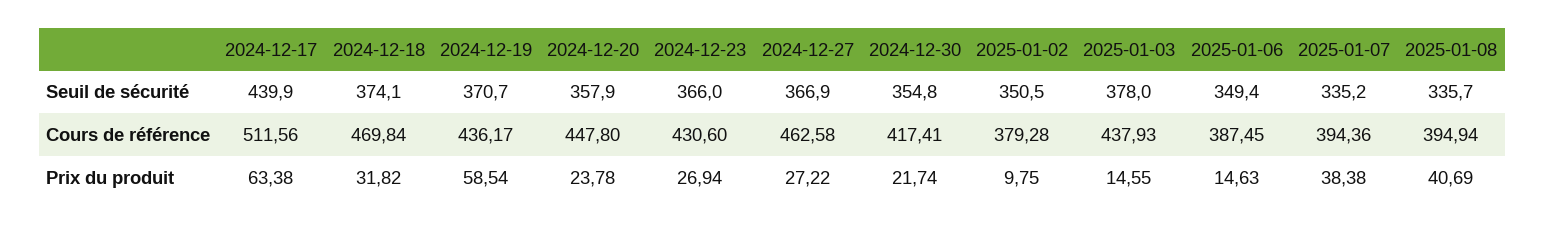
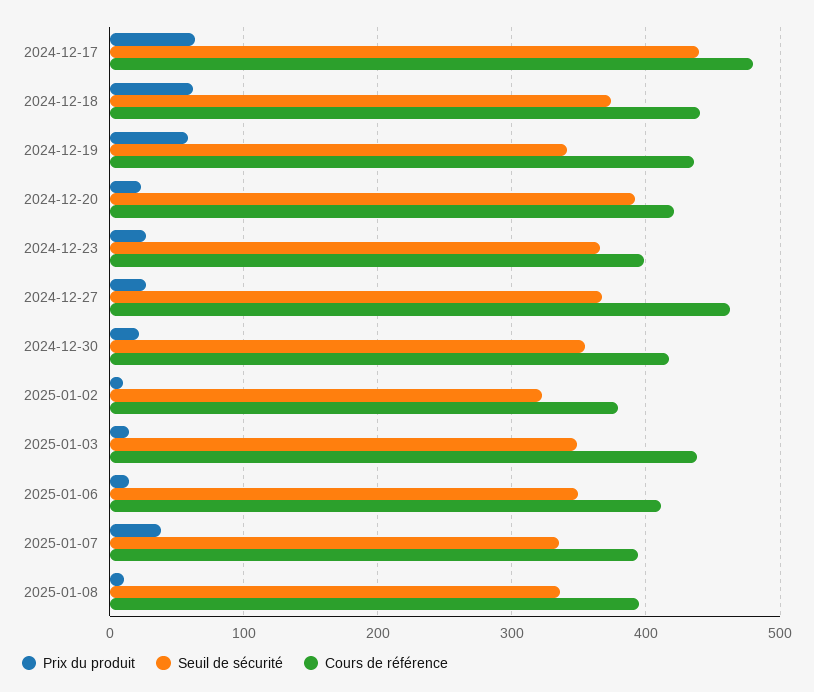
  {
    "Seuil de sécurité": {
      "2024-12-17": 439.9,
      "2024-12-18": 374.1,
-     "2024-12-19": 370.7,
+     "2024-12-19": 340,
-     "2024-12-20": 357.9,
+     "2024-12-20": 390,
      "2024-12-23": 366,
      "2024-12-27": 366.9,
      "2024-12-30": 354.8,
-     "2025-01-02": 350.5,
+     "2025-01-02": 320,
-     "2025-01-03": 378,
+     "2025-01-03": 350,
      "2025-01-06": 349.4,
      "2025-01-07": 335.2,
      "2025-01-08": 335.7
    },
    "Cours de référence": {
-     "2024-12-17": 511.56,
+     "2024-12-17": 480,
-     "2024-12-18": 469.84,
+     "2024-12-18": 440,
      "2024-12-19": 436.17,
-     "2024-12-20": 447.8,
+     "2024-12-20": 420,
-     "2024-12-23": 430.6,
+     "2024-12-23": 400,
      "2024-12-27": 462.58,
      "2024-12-30": 417.41,
      "2025-01-02": 379.28,
      "2025-01-03": 437.93,
-     "2025-01-06": 387.45,
+     "2025-01-06": 410,
      "2025-01-07": 394.36,
      "2025-01-08": 394.94
    },
    "Prix du produit": {
      "2024-12-17": 63.38,
-     "2024-12-18": 31.82,
+     "2024-12-18": 60,
      "2024-12-19": 58.54,
      "2024-12-20": 23.78,
      "2024-12-23": 26.94,
      "2024-12-27": 27.22,
      "2024-12-30": 21.74,
      "2025-01-02": 9.75,
      "2025-01-03": 14.55,
      "2025-01-06": 14.63,
      "2025-01-07": 38.38,
-     "2025-01-08": 40.69
+     "2025-01-08": 10
    }
  }

